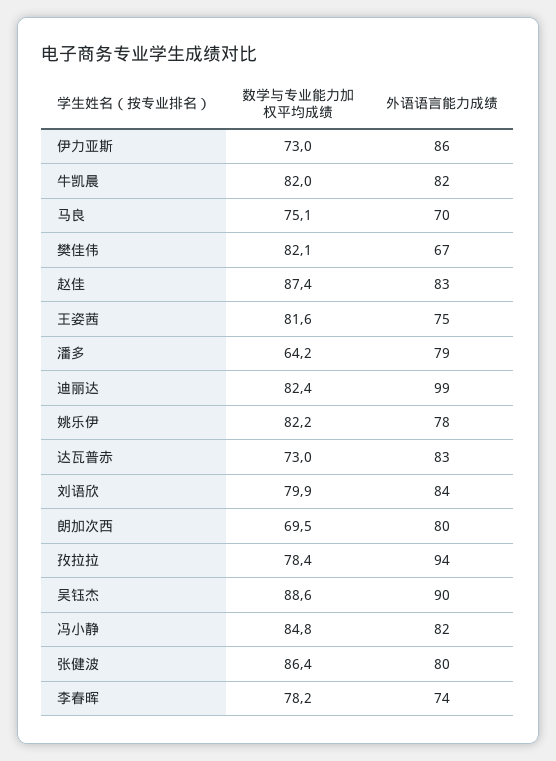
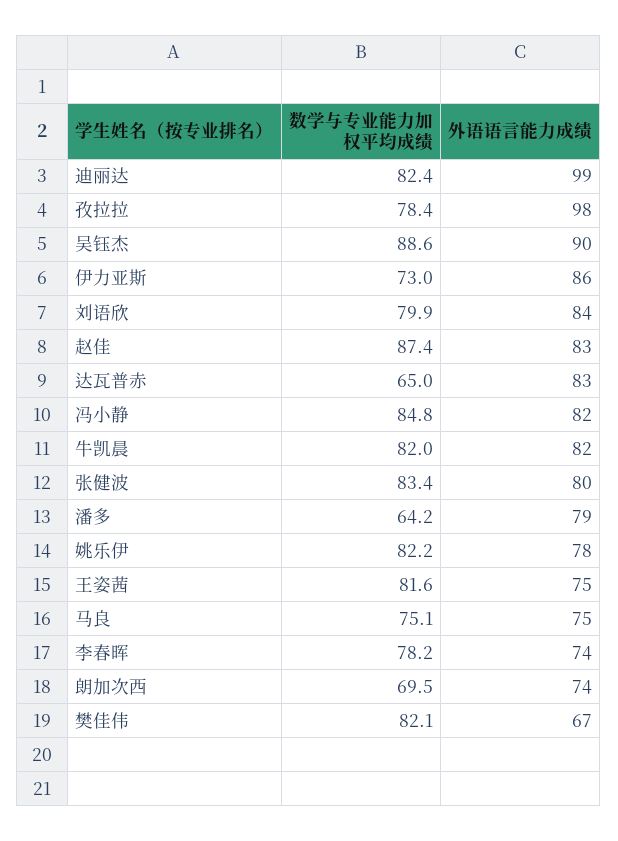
  {
    "数学与专业能力加权平均成绩": {
      "伊力亚斯": 73,
      "牛凯晨": 82,
      "马良": 75.1,
      "樊佳伟": 82.1,
      "赵佳": 87.4,
      "王姿茜": 81.6,
      "潘多": 64.2,
      "迪丽达": 82.4,
      "姚乐伊": 82.2,
-     "达瓦普赤": 73,
+     "达瓦普赤": 65,
      "刘语欣": 79.9,
      "朗加次西": 69.5,
      "孜拉拉": 78.4,
      "吴钰杰": 88.6,
      "冯小静": 84.8,
-     "张健波": 86.4,
+     "张健波": 83.4,
      "李春晖": 78.2
    },
    "外语语言能力成绩": {
      "伊力亚斯": 86,
      "牛凯晨": 82,
-     "马良": 70,
+     "马良": 75,
      "樊佳伟": 67,
      "赵佳": 83,
      "王姿茜": 75,
      "潘多": 79,
      "迪丽达": 99,
      "姚乐伊": 78,
      "达瓦普赤": 83,
      "刘语欣": 84,
-     "朗加次西": 80,
+     "朗加次西": 74,
-     "孜拉拉": 94,
+     "孜拉拉": 98,
      "吴钰杰": 90,
      "冯小静": 82,
      "张健波": 80,
      "李春晖": 74
    }
  }

